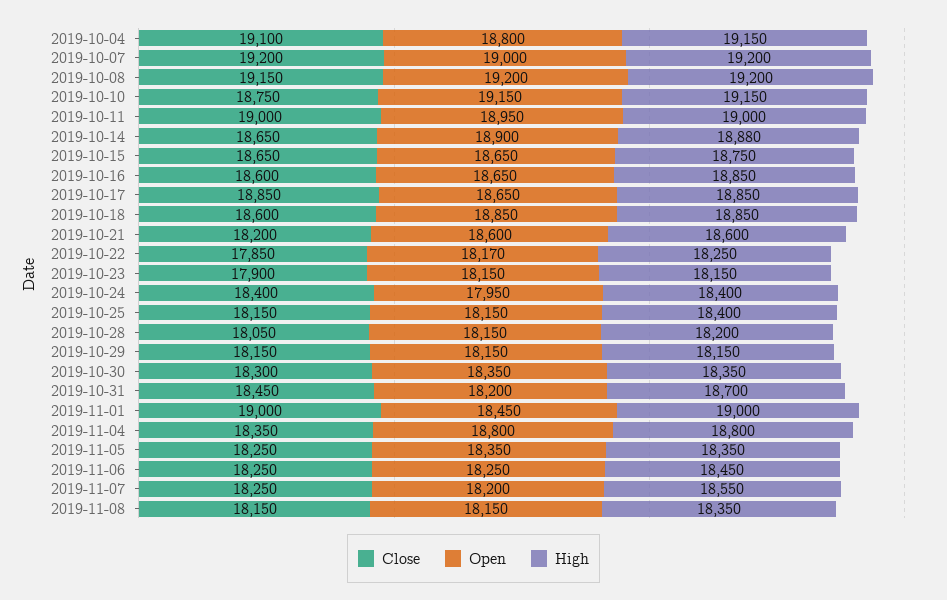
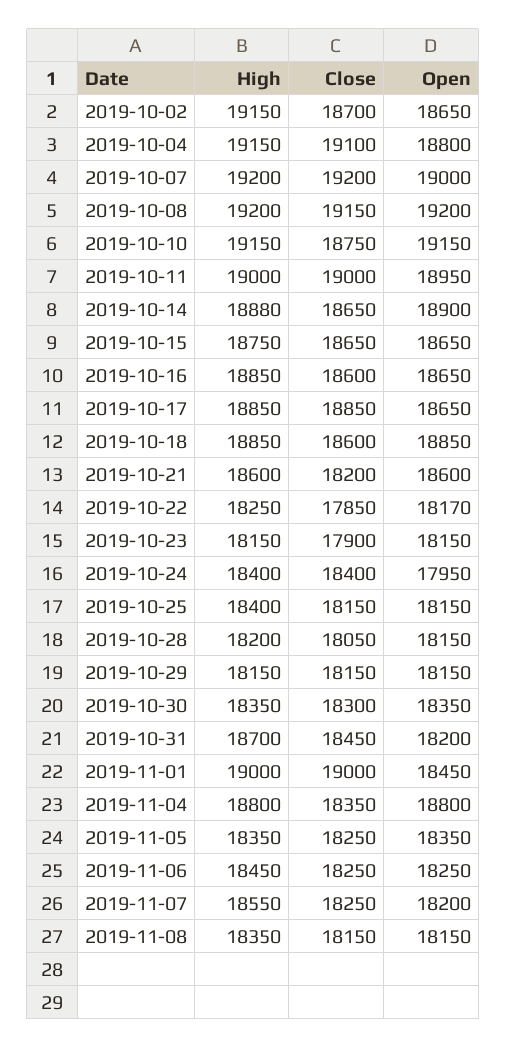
  {
    "Close": {
      "2019-10-04": 19100,
      "2019-10-07": 19200,
      "2019-10-08": 19150,
      "2019-10-10": 18750,
      "2019-10-11": 19000,
      "2019-10-14": 18650,
      "2019-10-15": 18650,
      "2019-10-16": 18600,
      "2019-10-17": 18850,
      "2019-10-18": 18600,
      "2019-10-21": 18200,
      "2019-10-22": 17850,
      "2019-10-23": 17900,
      "2019-10-24": 18400,
      "2019-10-25": 18150,
      "2019-10-28": 18050,
      "2019-10-29": 18150,
      "2019-10-30": 18300,
      "2019-10-31": 18450,
      "2019-11-01": 19000,
      "2019-11-04": 18350,
      "2019-11-05": 18250,
      "2019-11-06": 18250,
      "2019-11-07": 18250,
-     "2019-11-08": 18150
+     "2019-11-08": 18150,
+     "2019-10-02": 18700
    },
    "Open": {
      "2019-10-04": 18800,
      "2019-10-07": 19000,
      "2019-10-08": 19200,
      "2019-10-10": 19150,
      "2019-10-11": 18950,
      "2019-10-14": 18900,
      "2019-10-15": 18650,
      "2019-10-16": 18650,
      "2019-10-17": 18650,
      "2019-10-18": 18850,
      "2019-10-21": 18600,
      "2019-10-22": 18170,
      "2019-10-23": 18150,
      "2019-10-24": 17950,
      "2019-10-25": 18150,
      "2019-10-28": 18150,
      "2019-10-29": 18150,
      "2019-10-30": 18350,
      "2019-10-31": 18200,
      "2019-11-01": 18450,
      "2019-11-04": 18800,
      "2019-11-05": 18350,
      "2019-11-06": 18250,
      "2019-11-07": 18200,
-     "2019-11-08": 18150
+     "2019-11-08": 18150,
+     "2019-10-02": 18650
    },
    "High": {
      "2019-10-04": 19150,
      "2019-10-07": 19200,
      "2019-10-08": 19200,
      "2019-10-10": 19150,
      "2019-10-11": 19000,
      "2019-10-14": 18880,
      "2019-10-15": 18750,
      "2019-10-16": 18850,
      "2019-10-17": 18850,
      "2019-10-18": 18850,
      "2019-10-21": 18600,
      "2019-10-22": 18250,
      "2019-10-23": 18150,
      "2019-10-24": 18400,
      "2019-10-25": 18400,
      "2019-10-28": 18200,
      "2019-10-29": 18150,
      "2019-10-30": 18350,
      "2019-10-31": 18700,
      "2019-11-01": 19000,
      "2019-11-04": 18800,
      "2019-11-05": 18350,
      "2019-11-06": 18450,
      "2019-11-07": 18550,
-     "2019-11-08": 18350
+     "2019-11-08": 18350,
+     "2019-10-02": 19150
    }
  }

